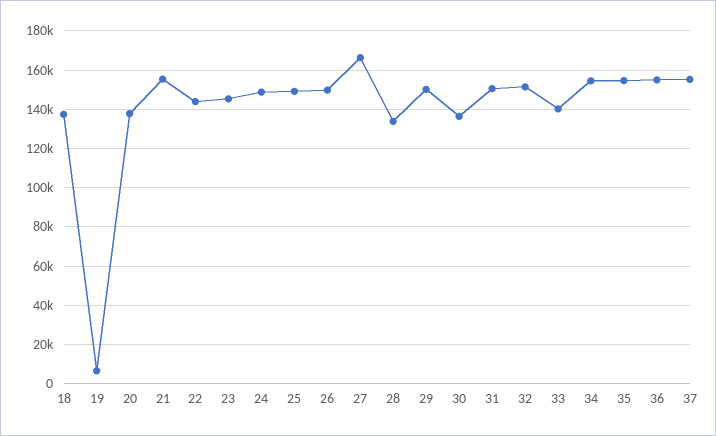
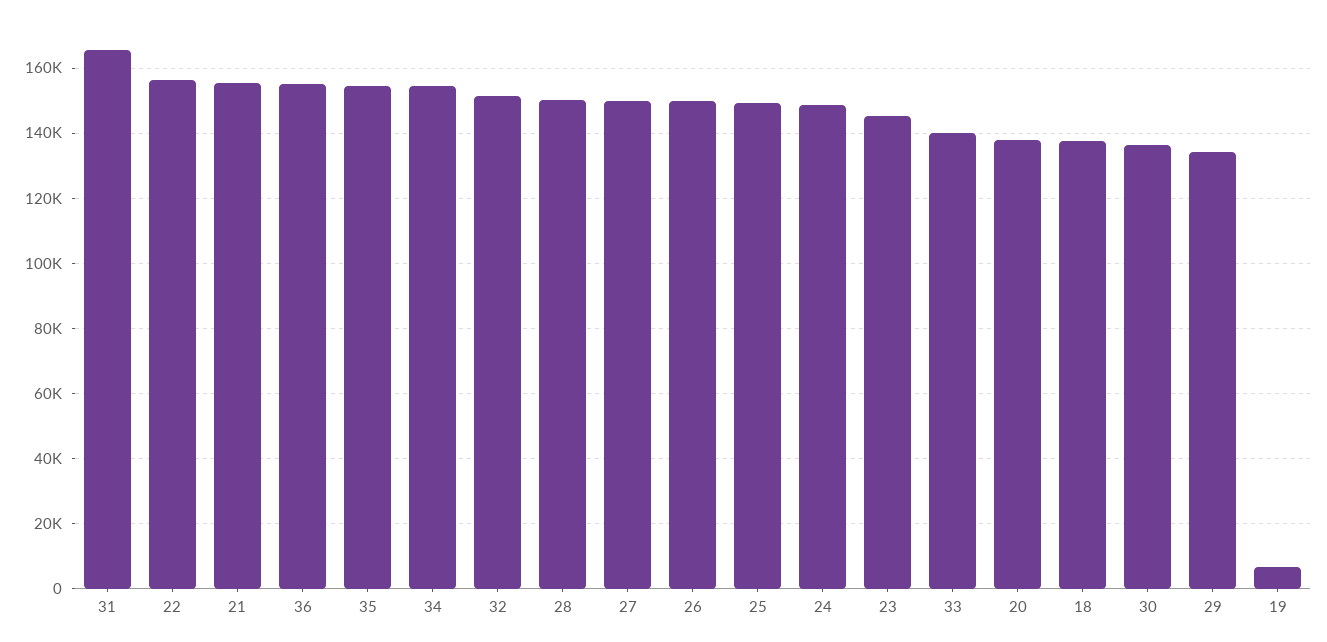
  {
    "18": 138000,
    "19": 6000,
    "20": 138000,
    "21": 156000,
-   "22": 145000,
+   "22": 156000,
    "23": 146000,
    "24": 148000,
    "25": 150000,
    "26": 150000,
-   "27": 165000,
+   "27": 150000,
-   "28": 135000,
+   "28": 150000,
-   "29": 150000,
+   "29": 134000,
    "30": 136000,
-   "31": 150000,
+   "31": 166000,
    "32": 152000,
    "33": 140000,
    "34": 154000,
    "35": 154000,
-   "36": 156000,
+   "36": 156000
-   "37": 155000
  }

